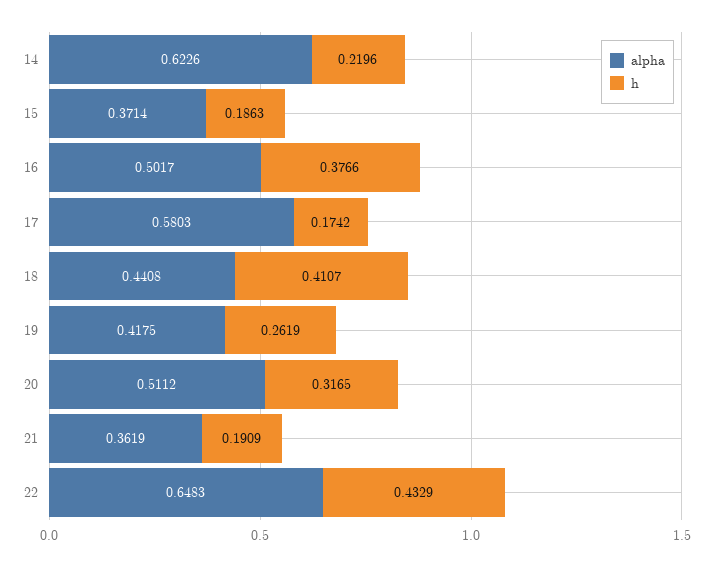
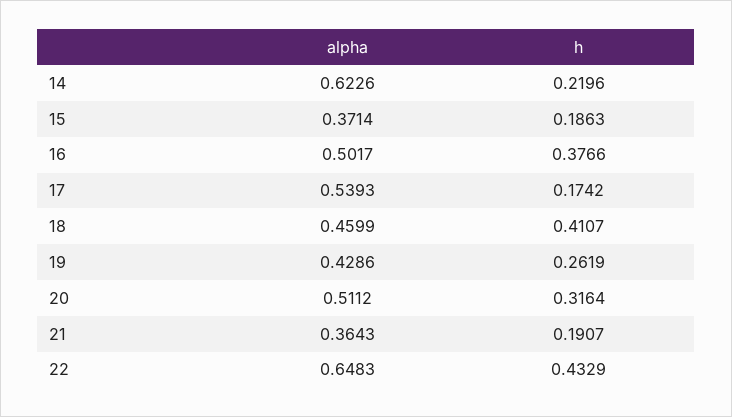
  {
    "alpha": {
      "14": 0.6226,
      "15": 0.3714,
      "16": 0.5017,
-     "17": 0.5803,
+     "17": 0.5393,
-     "18": 0.4408,
+     "18": 0.4599,
-     "19": 0.4175,
+     "19": 0.4286,
      "20": 0.5112,
-     "21": 0.3619,
+     "21": 0.3643,
      "22": 0.6483
    },
    "h": {
      "14": 0.2196,
      "15": 0.1863,
      "16": 0.3766,
      "17": 0.1742,
      "18": 0.4107,
      "19": 0.2619,
-     "20": 0.3165,
+     "20": 0.3164,
-     "21": 0.1909,
+     "21": 0.1907,
      "22": 0.4329
    }
  }

